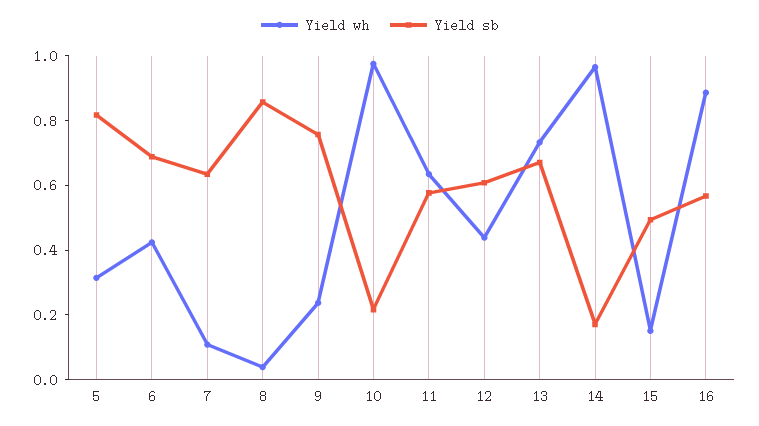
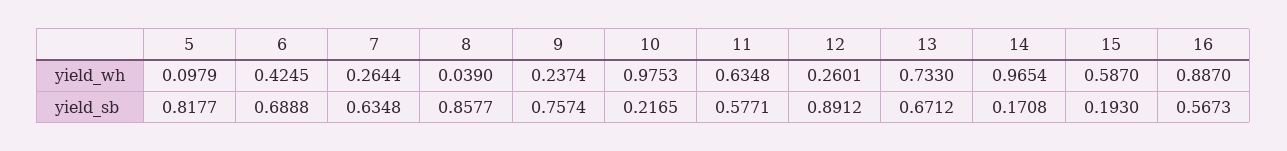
  {
    "Yield wh": {
-     "5": 0.3,
+     "5": 0.0979,
      "6": 0.4245,
-     "7": 0.1,
+     "7": 0.2644,
      "8": 0.039,
      "9": 0.2374,
      "10": 0.9753,
      "11": 0.6348,
-     "12": 0.45,
+     "12": 0.2601,
      "13": 0.733,
      "14": 0.9654,
-     "15": 0.15,
+     "15": 0.587,
      "16": 0.887
    },
    "Yield sb": {
      "5": 0.8177,
      "6": 0.6888,
      "7": 0.6348,
      "8": 0.8577,
      "9": 0.7574,
      "10": 0.2165,
      "11": 0.5771,
-     "12": 0.6,
+     "12": 0.8912,
      "13": 0.6712,
      "14": 0.1708,
-     "15": 0.5,
+     "15": 0.193,
      "16": 0.5673
    }
  }

